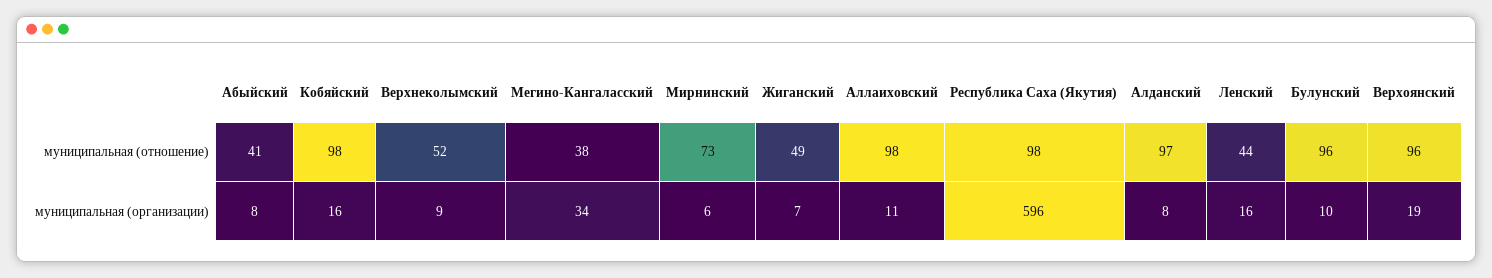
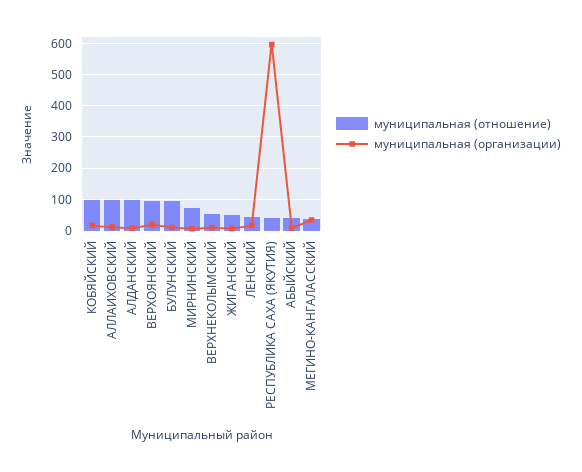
  {
    "муниципальная (отношение)": {
      "Абыйский": 41,
      "Кобяйский": 98,
      "Верхнеколымский": 52,
      "Мегино-Кангаласский": 38,
      "Мирнинский": 73,
      "Жиганский": 49,
      "Аллаиховский": 98,
-     "Республика Саха (Якутия)": 98,
+     "Республика Саха (Якутия)": 40,
      "Алданский": 97,
      "Ленский": 44,
      "Булунский": 96,
      "Верхоянский": 96
    },
    "муниципальная (организации)": {
      "Абыйский": 8,
      "Кобяйский": 16,
      "Верхнеколымский": 9,
      "Мегино-Кангаласский": 34,
      "Мирнинский": 6,
      "Жиганский": 7,
      "Аллаиховский": 11,
      "Республика Саха (Якутия)": 596,
      "Алданский": 8,
      "Ленский": 16,
      "Булунский": 10,
      "Верхоянский": 19
    }
  }

